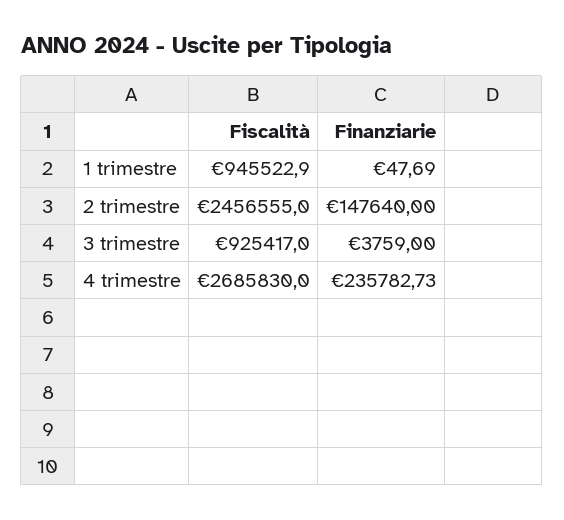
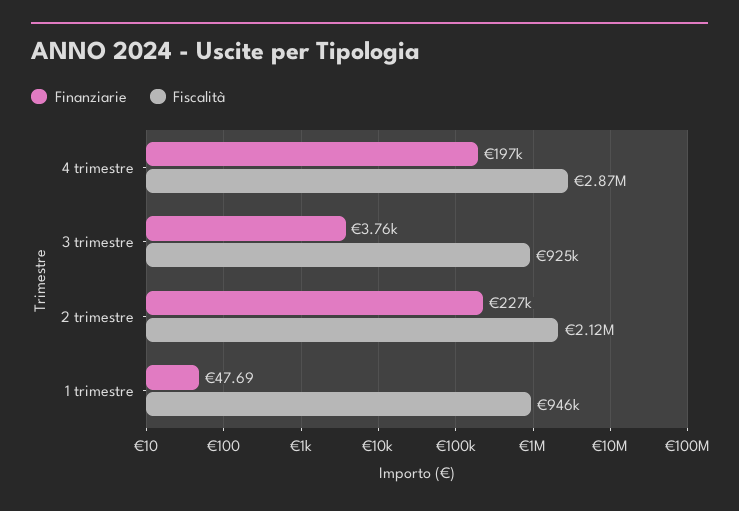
  {
    "Fiscalità": {
      "1 trimestre": 945522.9,
-     "2 trimestre": 2456555,
+     "2 trimestre": 2120000,
      "3 trimestre": 925417,
-     "4 trimestre": 2685830
+     "4 trimestre": 2870000
    },
    "Finanziarie": {
      "1 trimestre": 47.69,
-     "2 trimestre": 147640,
+     "2 trimestre": 227000,
      "3 trimestre": 3759,
-     "4 trimestre": 235782.73
+     "4 trimestre": 197000
    }
  }

